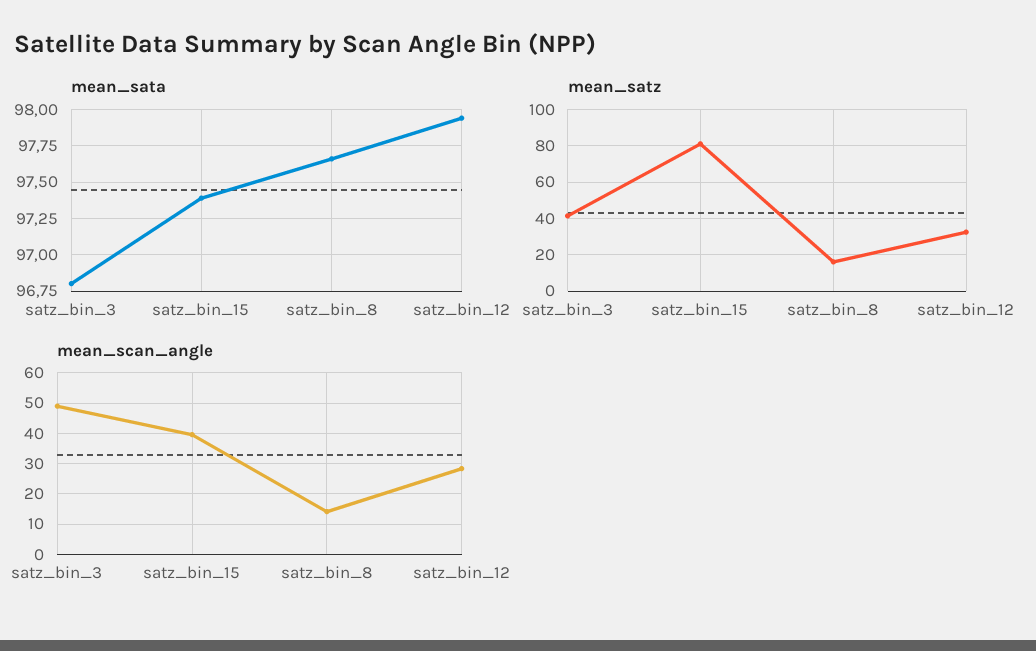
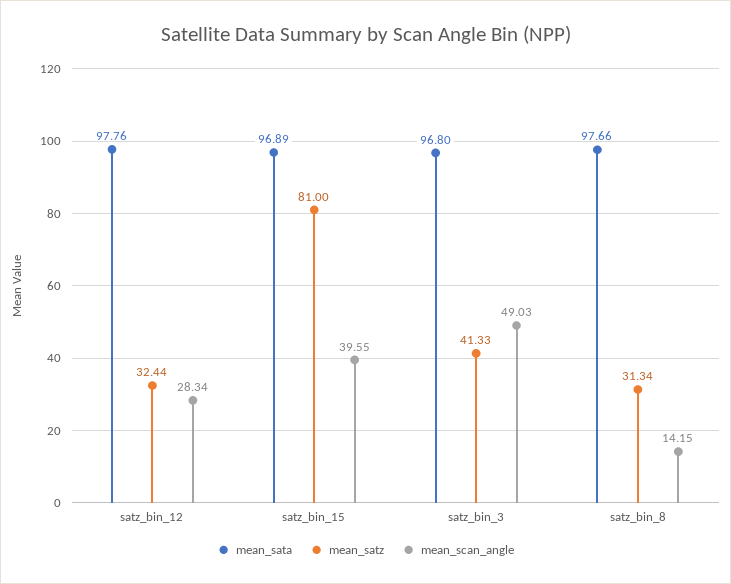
  {
    "mean_sata": {
      "satz_bin_3": 96.8,
-     "satz_bin_15": 97.4,
+     "satz_bin_15": 96.89,
      "satz_bin_8": 97.66,
-     "satz_bin_12": 97.95
+     "satz_bin_12": 97.76
    },
    "mean_satz": {
      "satz_bin_3": 41.33,
      "satz_bin_15": 81,
-     "satz_bin_8": 15,
+     "satz_bin_8": 31.34,
      "satz_bin_12": 32.44
    },
    "mean_scan_angle": {
      "satz_bin_3": 49.03,
      "satz_bin_15": 39.55,
      "satz_bin_8": 14.15,
      "satz_bin_12": 28.34
    }
  }

